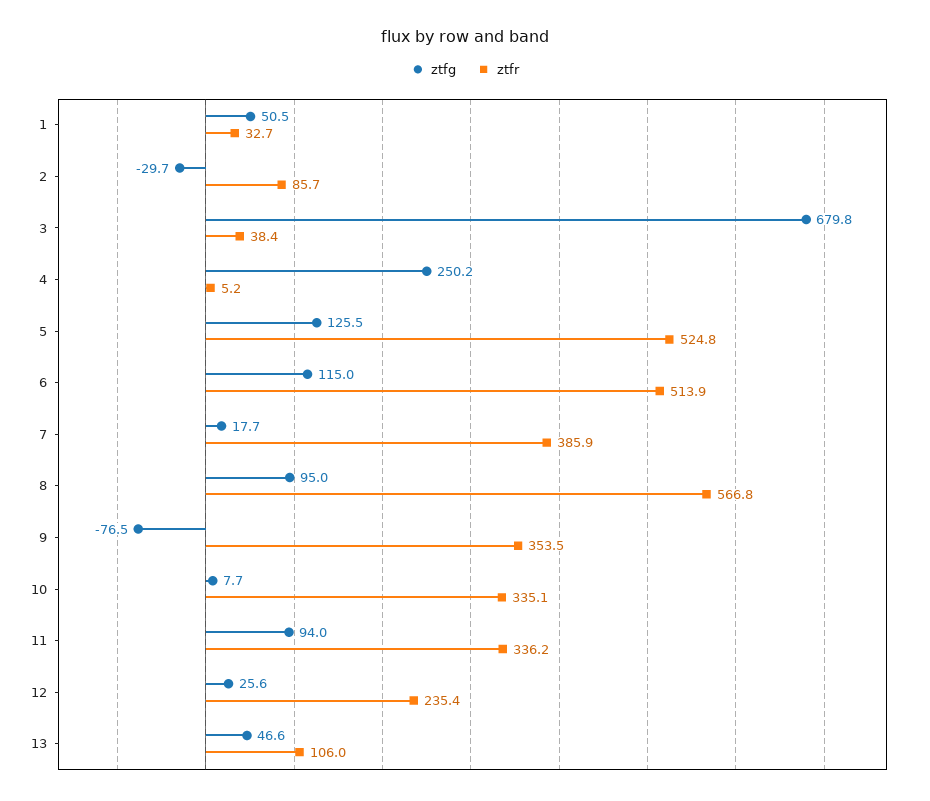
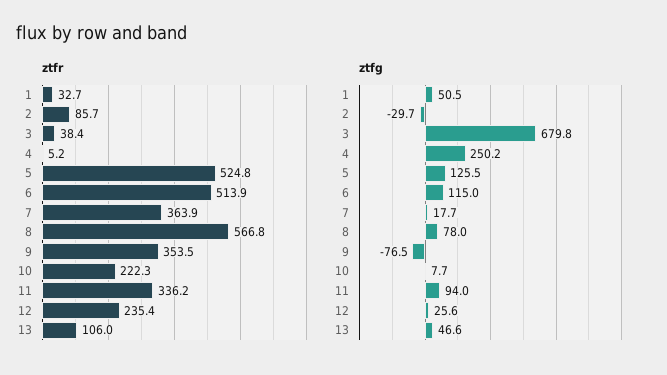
  {
    "ztfg": {
      "1": 50.5,
      "2": -29.7,
      "3": 679.8,
      "4": 250.2,
      "5": 125.5,
      "6": 115,
      "7": 17.7,
-     "8": 95,
+     "8": 78,
      "9": -76.5,
      "10": 7.7,
      "11": 94,
      "12": 25.6,
      "13": 46.6
    },
    "ztfr": {
      "1": 32.7,
      "2": 85.7,
      "3": 38.4,
      "4": 5.2,
      "5": 524.8,
      "6": 513.9,
-     "7": 385.9,
+     "7": 363.9,
      "8": 566.8,
      "9": 353.5,
-     "10": 335.1,
+     "10": 222.3,
      "11": 336.2,
      "12": 235.4,
      "13": 106
    }
  }

